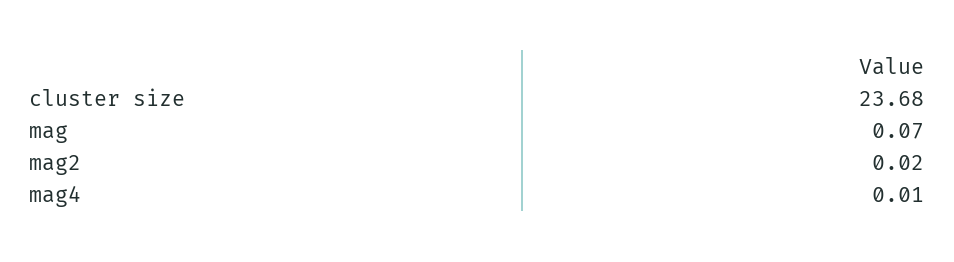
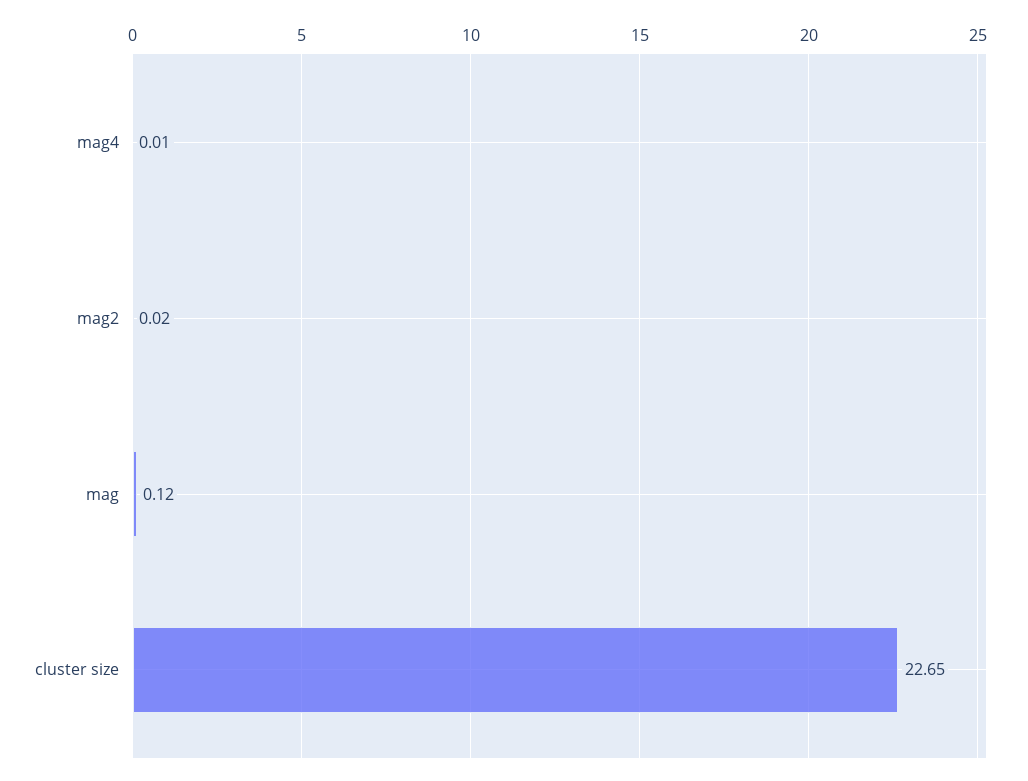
  {
-   "cluster size": 23.68,
+   "cluster size": 22.65,
-   "mag": 0.07,
+   "mag": 0.12,
    "mag2": 0.02,
    "mag4": 0.01
  }

